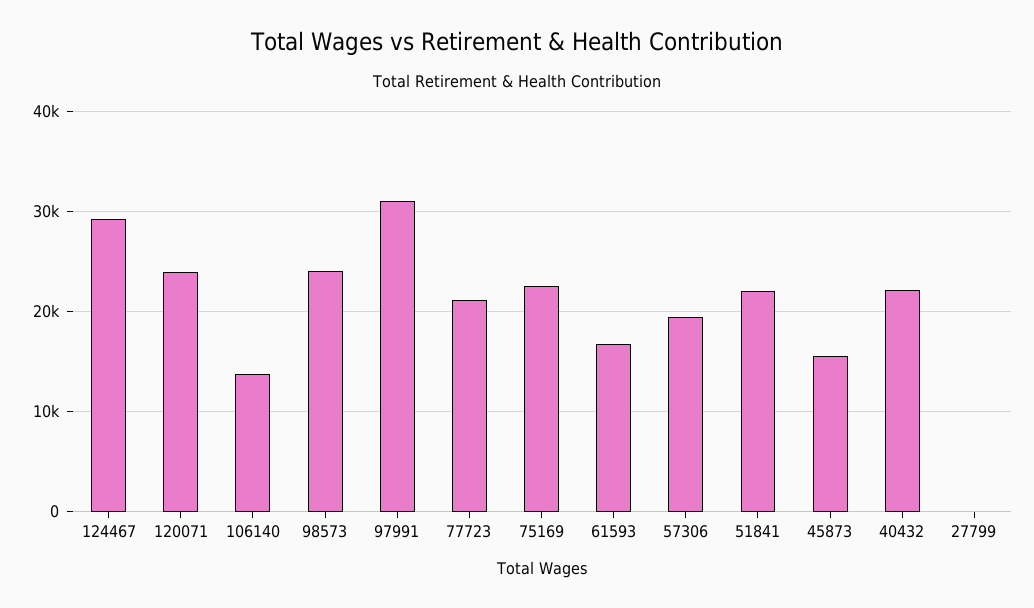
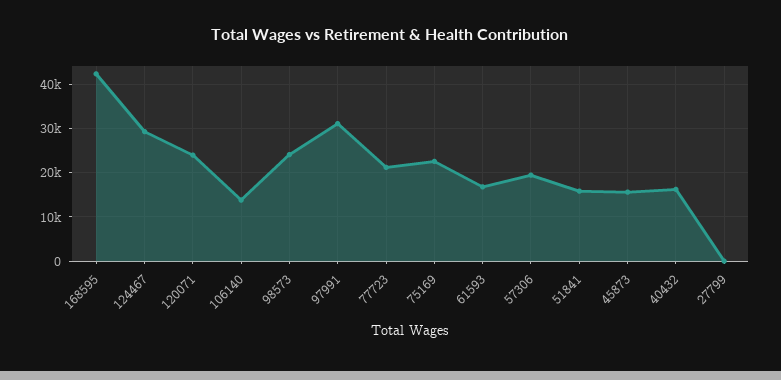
  {
    "124467": 29000,
    "120071": 24000,
    "106140": 14000,
    "98573": 24000,
    "97991": 31000,
    "77723": 21000,
    "75169": 23000,
    "61593": 17000,
    "57306": 19000,
-   "51841": 22000,
+   "51841": 16000,
    "45873": 16000,
-   "40432": 22000,
+   "40432": 16000,
-   "27799": 0
+   "27799": 0,
+   "168595": 42000
  }

